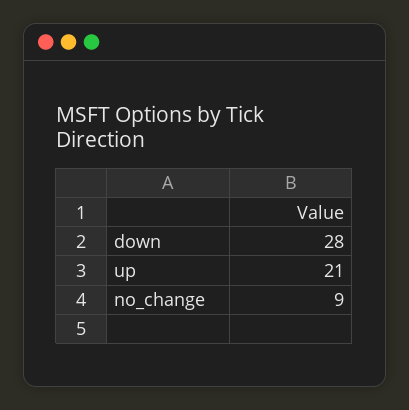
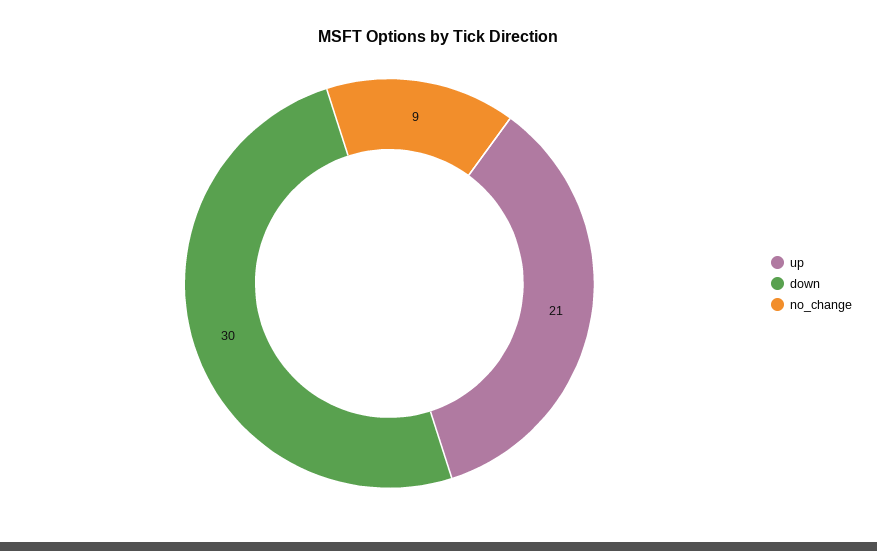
  {
-   "down": 28,
+   "down": 30,
    "up": 21,
    "no_change": 9
  }

